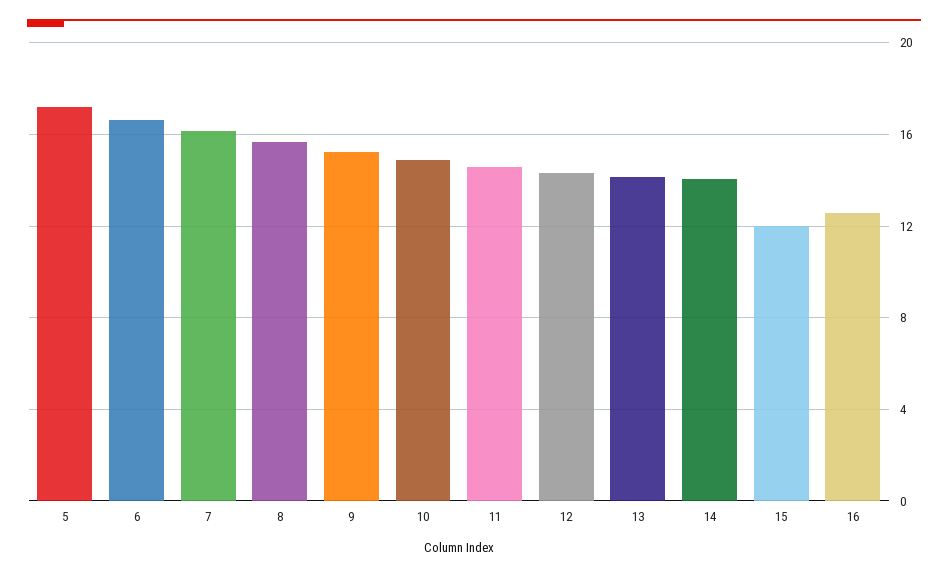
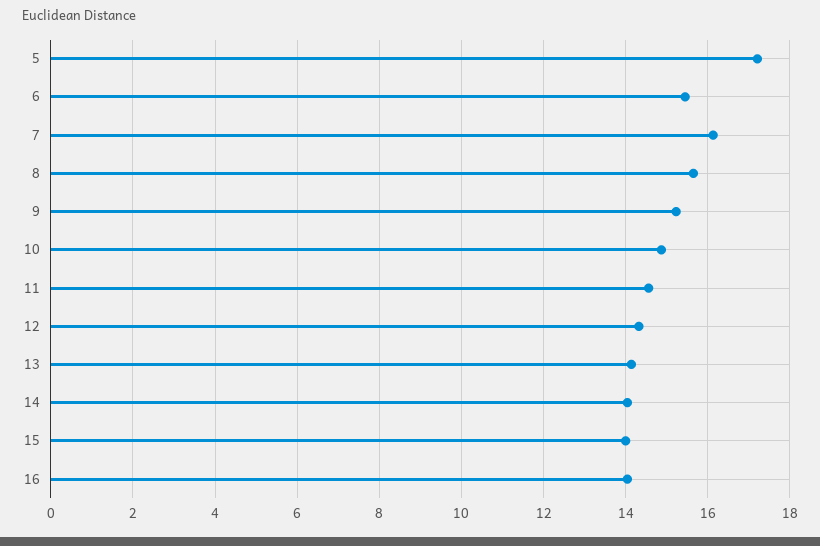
  {
    "5": 17.2,
-   "6": 16.5,
+   "6": 15.4,
    "7": 16.2,
    "8": 15.6,
    "9": 15.2,
    "10": 14.8,
    "11": 14.6,
    "12": 14.4,
    "13": 14.2,
    "14": 14,
-   "15": 12,
+   "15": 14,
-   "16": 12.5
+   "16": 14
  }

